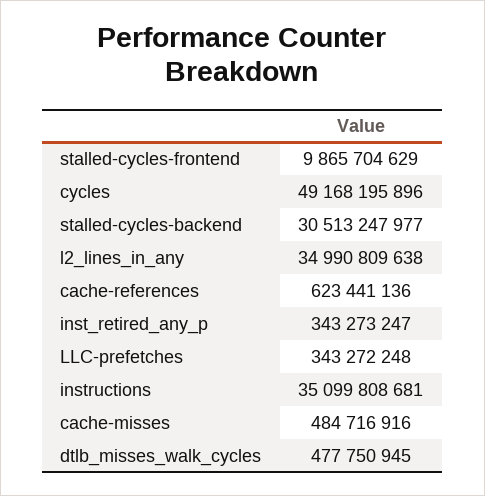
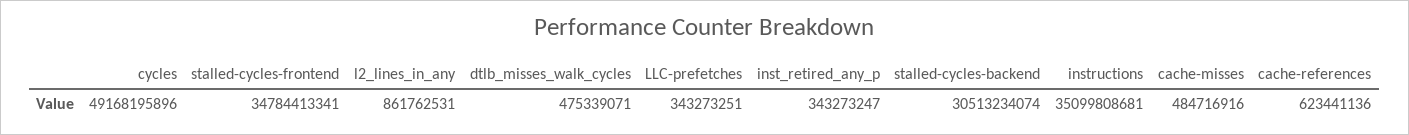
  {
-   "stalled-cycles-frontend": 9865704629,
+   "stalled-cycles-frontend": 34784413341,
    "cycles": 49168195896,
-   "stalled-cycles-backend": 30513247977,
+   "stalled-cycles-backend": 30513234074,
-   "l2_lines_in_any": 34990809638,
+   "l2_lines_in_any": 861762531,
    "cache-references": 623441136,
    "inst_retired_any_p": 343273247,
-   "LLC-prefetches": 343272248,
+   "LLC-prefetches": 343273251,
    "instructions": 35099808681,
    "cache-misses": 484716916,
-   "dtlb_misses_walk_cycles": 477750945
+   "dtlb_misses_walk_cycles": 475339071
  }

